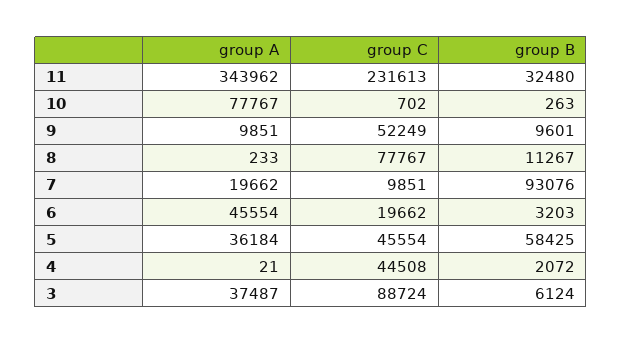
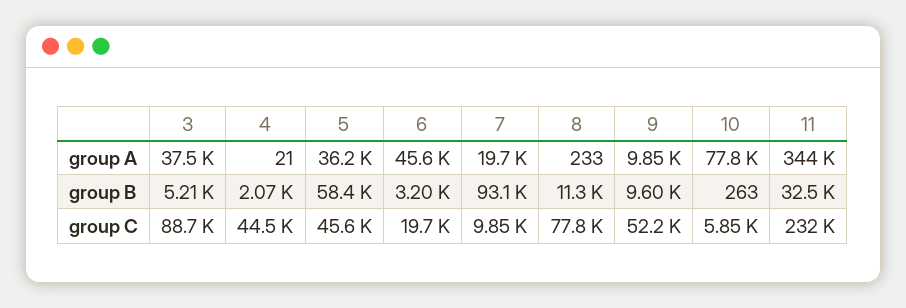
  {
    "group A": {
      "11": 343962,
      "10": 77767,
      "9": 9851,
      "8": 233,
      "7": 19662,
      "6": 45554,
      "5": 36184,
      "4": 21,
      "3": 37487
    },
    "group C": {
      "11": 231613,
-     "10": 702,
+     "10": 5850,
      "9": 52249,
      "8": 77767,
      "7": 9851,
      "6": 19662,
      "5": 45554,
      "4": 44508,
      "3": 88724
    },
    "group B": {
      "11": 32480,
      "10": 263,
      "9": 9601,
      "8": 11267,
      "7": 93076,
      "6": 3203,
      "5": 58425,
      "4": 2072,
-     "3": 6124
+     "3": 5210
    }
  }

